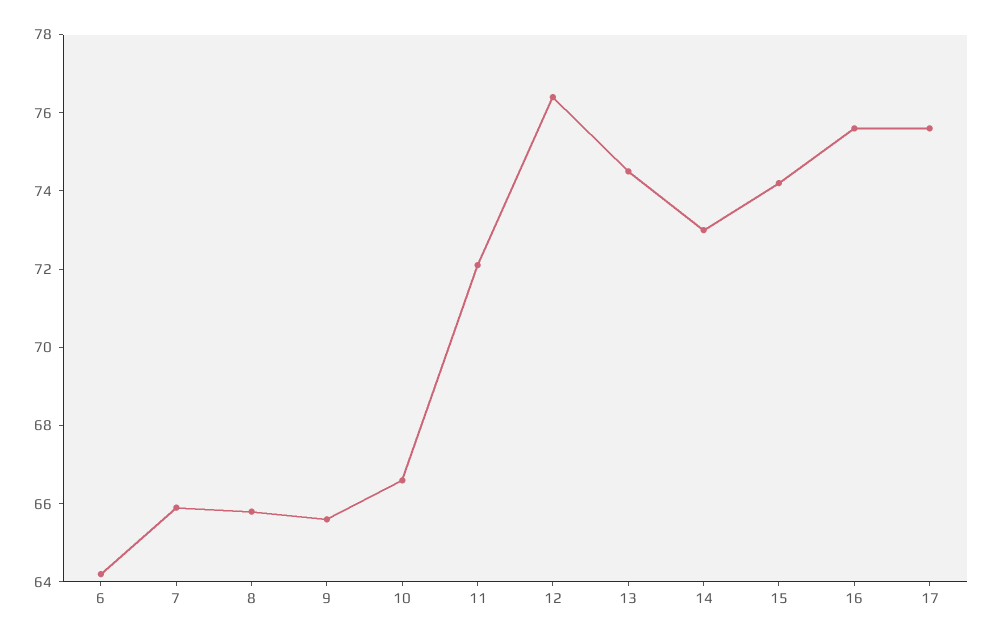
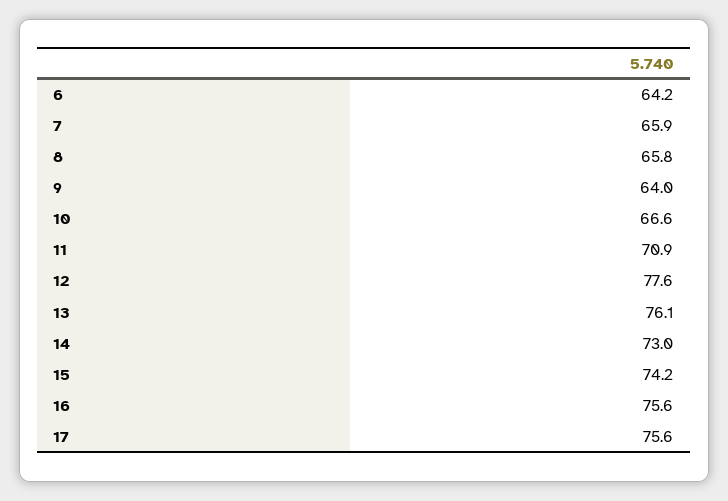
  {
    "6": 64.2,
    "7": 65.9,
    "8": 65.8,
-   "9": 65.5,
+   "9": 64,
    "10": 66.6,
-   "11": 72,
+   "11": 70.9,
-   "12": 76.5,
+   "12": 77.6,
-   "13": 74.5,
+   "13": 76.1,
    "14": 73,
    "15": 74.2,
    "16": 75.6,
    "17": 75.6
  }

